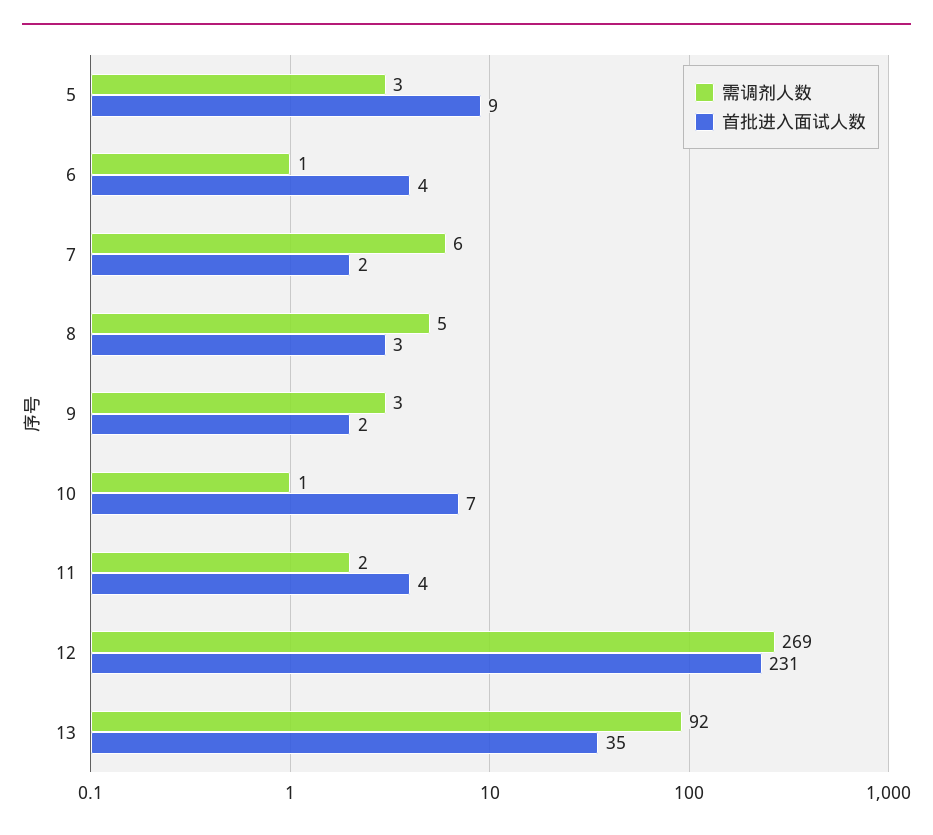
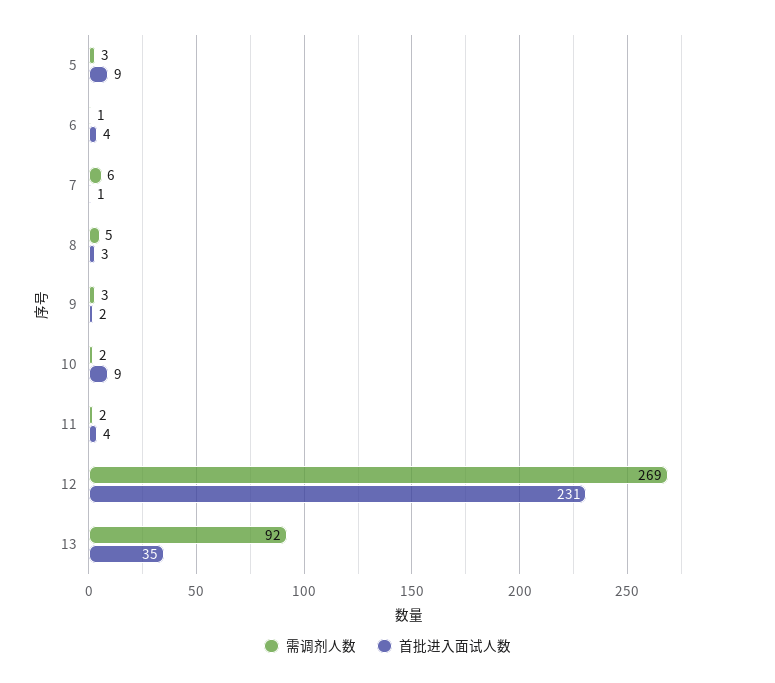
  {
    "需调剂人数": {
      "5": 3,
      "6": 1,
      "7": 6,
      "8": 5,
      "9": 3,
-     "10": 1,
+     "10": 2,
      "11": 2,
      "12": 269,
      "13": 92
    },
    "首批进入面试人数": {
      "5": 9,
      "6": 4,
-     "7": 2,
+     "7": 1,
      "8": 3,
      "9": 2,
-     "10": 7,
+     "10": 9,
      "11": 4,
      "12": 231,
      "13": 35
    }
  }

